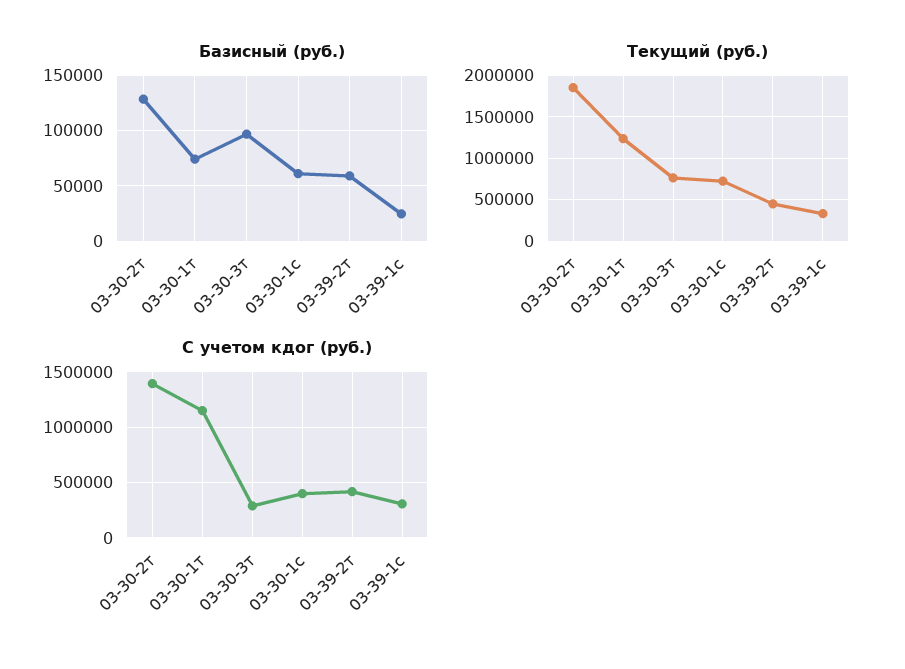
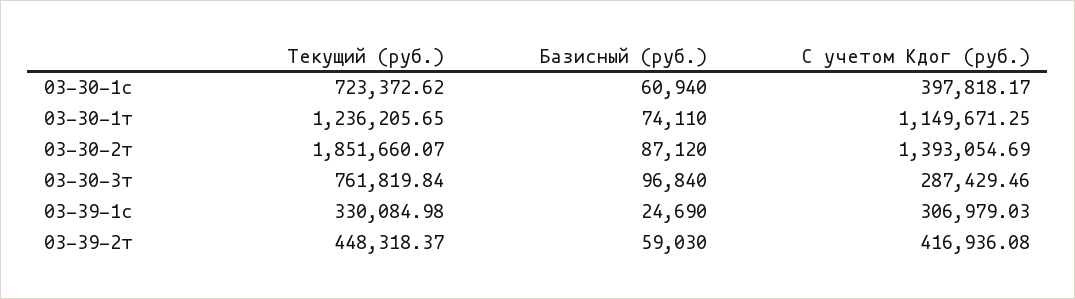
  {
    "Базисный (руб.)": {
-     "03-30-2т": 130000,
+     "03-30-2т": 87120,
      "03-30-1т": 74110,
      "03-30-3т": 96840,
      "03-30-1с": 60940,
      "03-39-2т": 59030,
      "03-39-1с": 24690
    },
    "Текущий (руб.)": {
      "03-30-2т": 1851660.07,
      "03-30-1т": 1236205.65,
      "03-30-3т": 761819.84,
      "03-30-1с": 723372.62,
      "03-39-2т": 448318.37,
      "03-39-1с": 330084.98
    },
    "С учетом кдог (руб.)": {
      "03-30-2т": 1393054.69,
      "03-30-1т": 1149671.25,
      "03-30-3т": 287429.46,
      "03-30-1с": 397818.17,
      "03-39-2т": 416936.08,
      "03-39-1с": 306979.03
    }
  }

